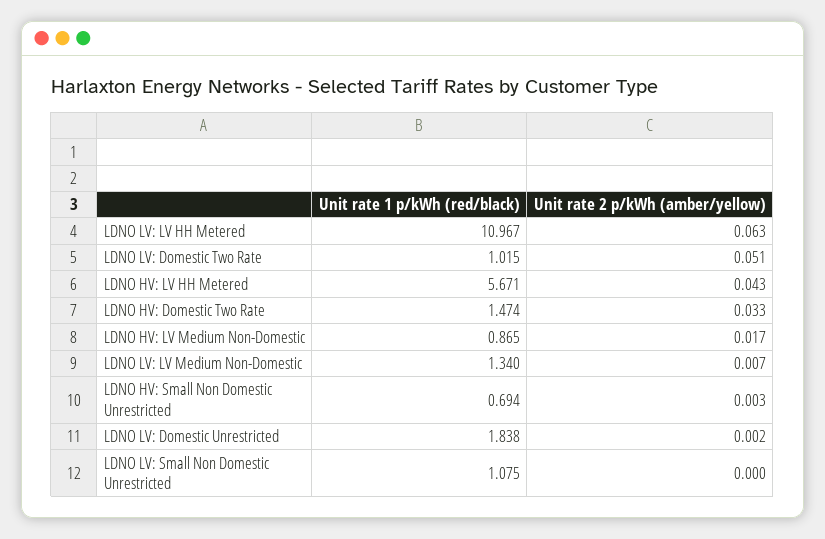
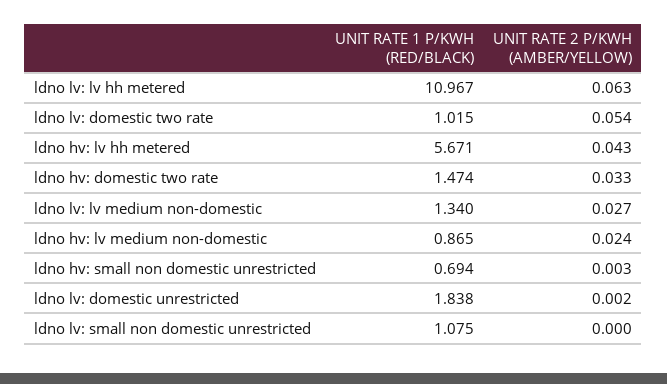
  {
    "Unit rate 1 p/kWh (red/black)": {
      "LDNO LV: LV HH Metered": 10.967,
      "LDNO LV: Domestic Two Rate": 1.015,
      "LDNO HV: LV HH Metered": 5.671,
      "LDNO HV: Domestic Two Rate": 1.474,
      "LDNO HV: LV Medium Non-Domestic": 0.865,
      "LDNO LV: LV Medium Non-Domestic": 1.34,
      "LDNO HV: Small Non Domestic Unrestricted": 0.694,
      "LDNO LV: Domestic Unrestricted": 1.838,
      "LDNO LV: Small Non Domestic Unrestricted": 1.075
    },
    "Unit rate 2 p/kWh (amber/yellow)": {
      "LDNO LV: LV HH Metered": 0.063,
-     "LDNO LV: Domestic Two Rate": 0.051,
+     "LDNO LV: Domestic Two Rate": 0.054,
      "LDNO HV: LV HH Metered": 0.043,
      "LDNO HV: Domestic Two Rate": 0.033,
-     "LDNO HV: LV Medium Non-Domestic": 0.017,
+     "LDNO HV: LV Medium Non-Domestic": 0.024,
-     "LDNO LV: LV Medium Non-Domestic": 0.007,
+     "LDNO LV: LV Medium Non-Domestic": 0.027,
      "LDNO HV: Small Non Domestic Unrestricted": 0.003,
      "LDNO LV: Domestic Unrestricted": 0.002,
      "LDNO LV: Small Non Domestic Unrestricted": 0
    }
  }

